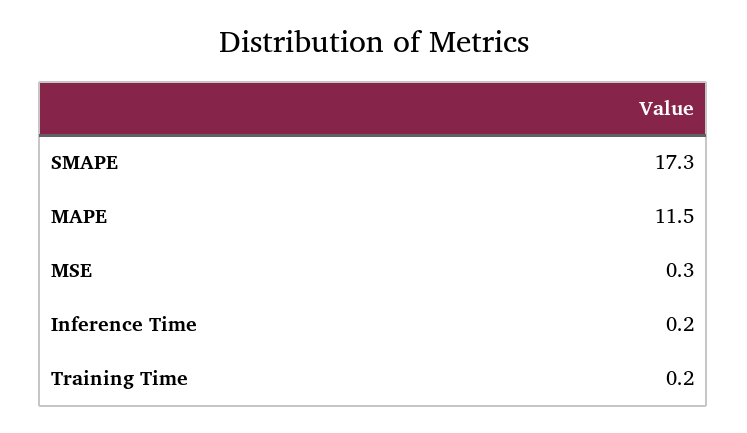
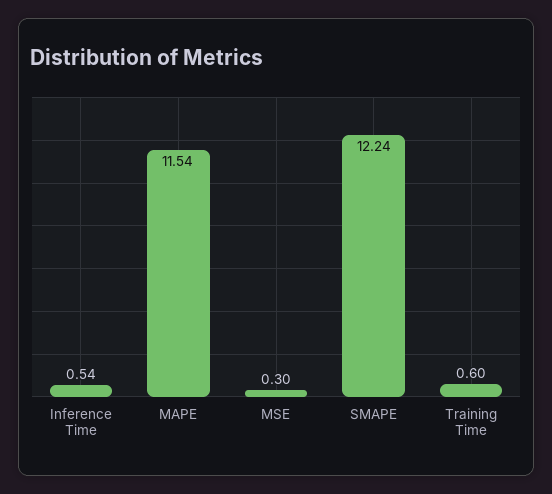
  {
-   "SMAPE": 17.3,
+   "SMAPE": 12.24,
    "MAPE": 11.54,
    "MSE": 0.3,
-   "Inference Time": 0.2,
+   "Inference Time": 0.54,
-   "Training Time": 0.2
+   "Training Time": 0.6
  }

